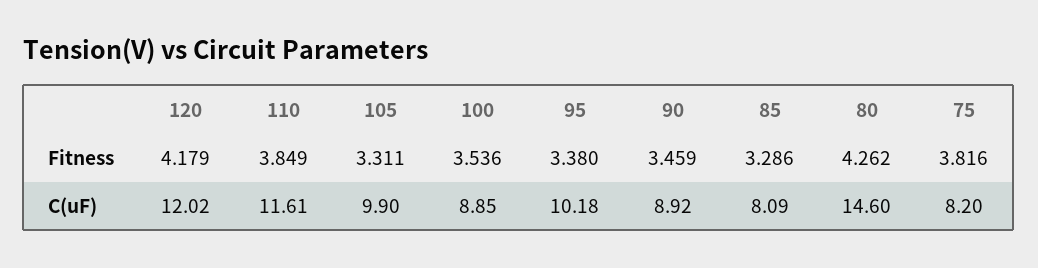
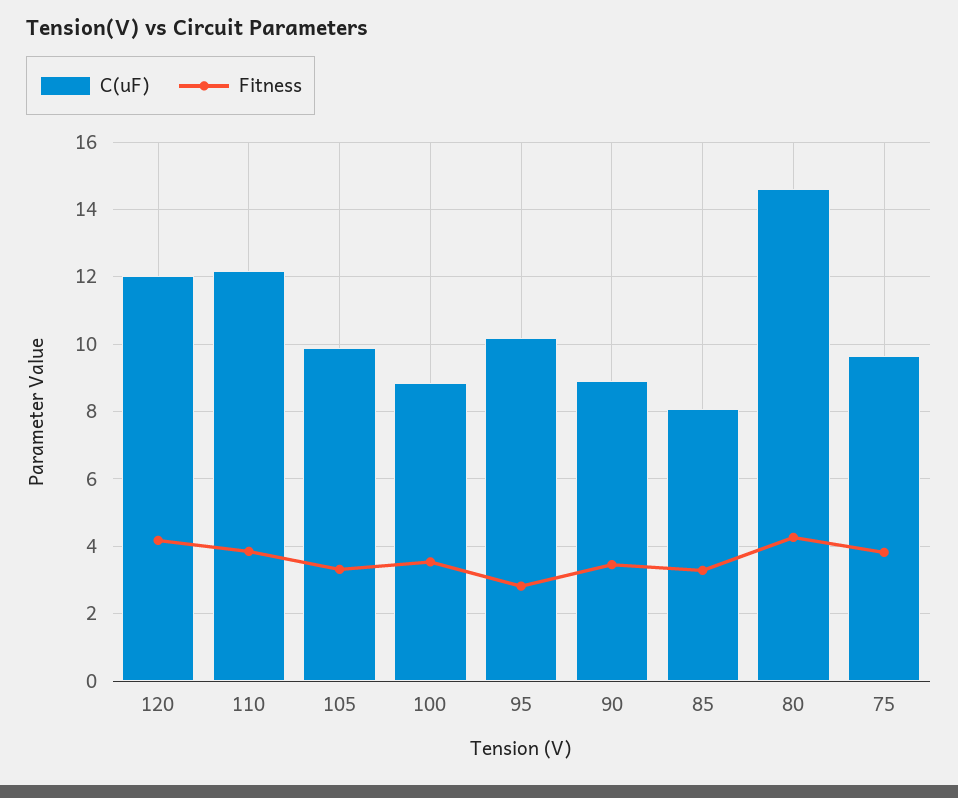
  {
    "Fitness": {
      "120": 4.179,
      "110": 3.849,
      "105": 3.311,
      "100": 3.536,
-     "95": 3.38,
+     "95": 2.8,
      "90": 3.459,
      "85": 3.286,
      "80": 4.262,
      "75": 3.816
    },
    "C(uF)": {
      "120": 12.02,
-     "110": 11.61,
+     "110": 12.2,
      "105": 9.9,
      "100": 8.85,
      "95": 10.18,
      "90": 8.92,
      "85": 8.09,
      "80": 14.6,
-     "75": 8.2
+     "75": 9.6
    }
  }

